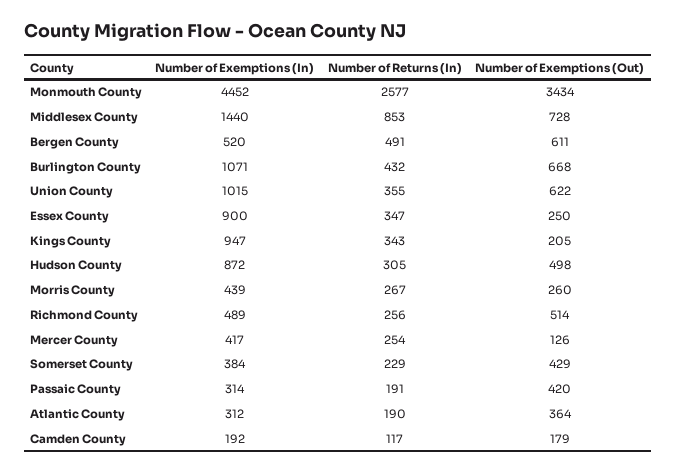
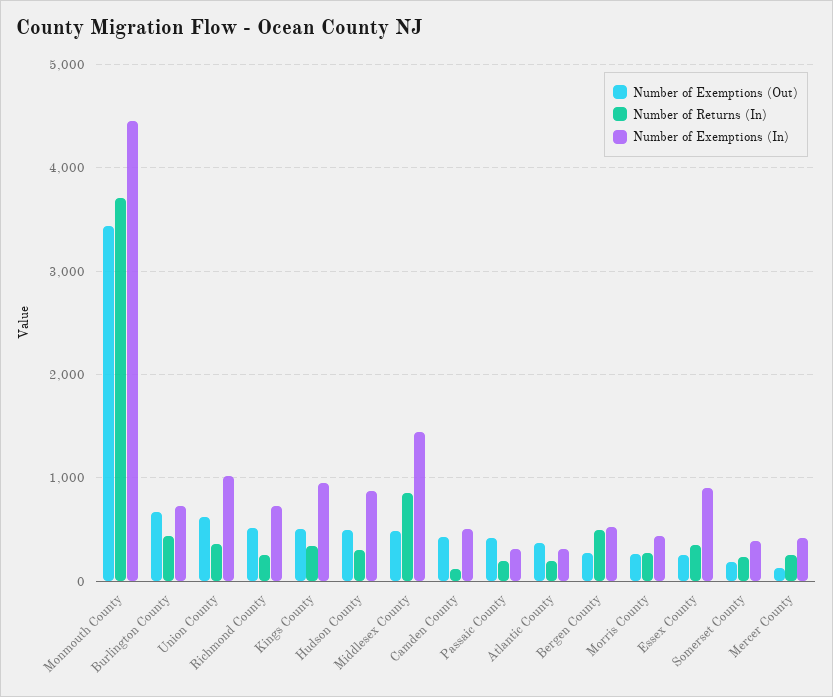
  {
    "Number of Exemptions (In)": {
      "Monmouth County": 4452,
      "Middlesex County": 1440,
      "Bergen County": 520,
-     "Burlington County": 1071,
+     "Burlington County": 700,
      "Union County": 1015,
      "Essex County": 900,
      "Kings County": 947,
      "Hudson County": 872,
      "Morris County": 439,
-     "Richmond County": 489,
+     "Richmond County": 700,
      "Mercer County": 417,
      "Somerset County": 384,
      "Passaic County": 314,
      "Atlantic County": 312,
-     "Camden County": 192
+     "Camden County": 500
    },
    "Number of Returns (In)": {
-     "Monmouth County": 2577,
+     "Monmouth County": 3700,
      "Middlesex County": 853,
      "Bergen County": 491,
      "Burlington County": 432,
      "Union County": 355,
      "Essex County": 347,
      "Kings County": 343,
      "Hudson County": 305,
      "Morris County": 267,
      "Richmond County": 256,
      "Mercer County": 254,
      "Somerset County": 229,
      "Passaic County": 191,
      "Atlantic County": 190,
      "Camden County": 117
    },
    "Number of Exemptions (Out)": {
      "Monmouth County": 3434,
-     "Middlesex County": 728,
+     "Middlesex County": 500,
-     "Bergen County": 611,
+     "Bergen County": 300,
      "Burlington County": 668,
      "Union County": 622,
      "Essex County": 250,
-     "Kings County": 205,
+     "Kings County": 500,
      "Hudson County": 498,
      "Morris County": 260,
      "Richmond County": 514,
      "Mercer County": 126,
-     "Somerset County": 429,
+     "Somerset County": 200,
      "Passaic County": 420,
      "Atlantic County": 364,
-     "Camden County": 179
+     "Camden County": 400
    }
  }

